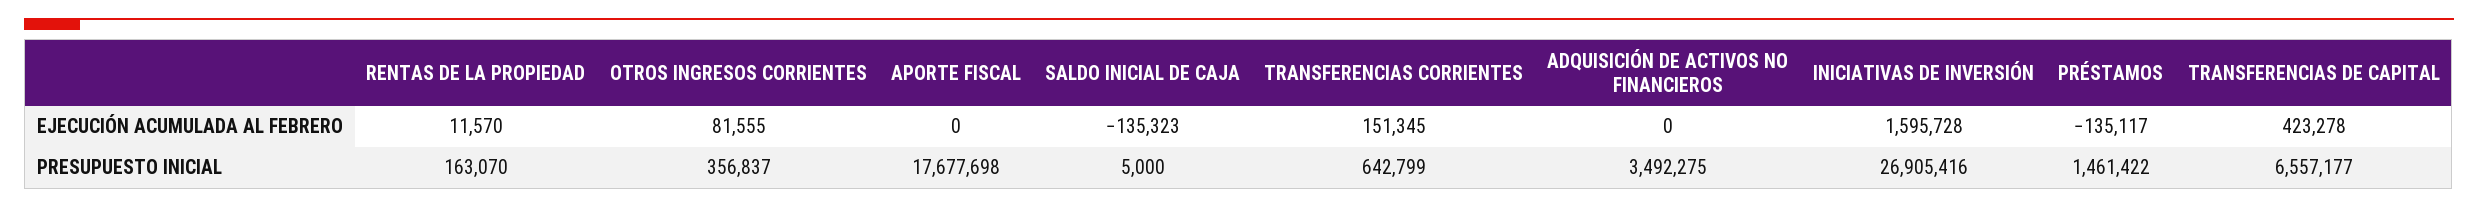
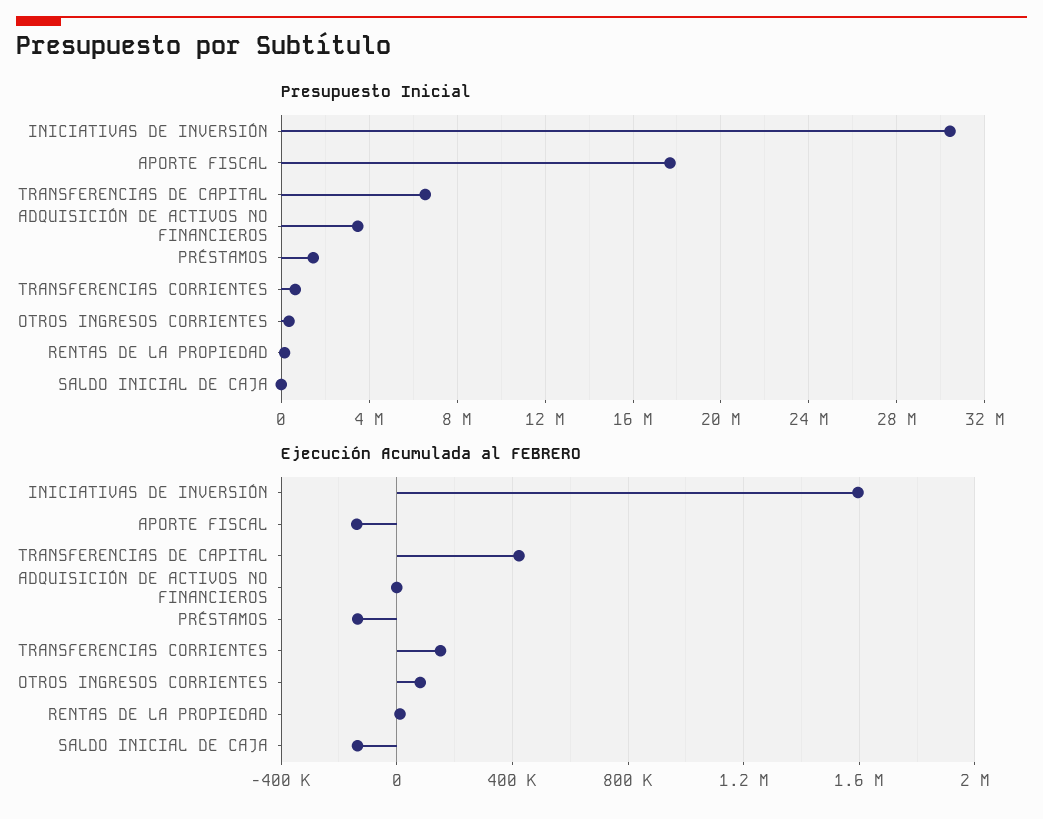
  {
    "EJECUCIÓN ACUMULADA AL FEBRERO": {
      "RENTAS DE LA PROPIEDAD": 11570,
      "OTROS INGRESOS CORRIENTES": 81555,
-     "APORTE FISCAL": 0,
+     "APORTE FISCAL": -150000,
      "SALDO INICIAL DE CAJA": -135323,
      "TRANSFERENCIAS CORRIENTES": 151345,
      "ADQUISICIÓN DE ACTIVOS NO FINANCIEROS": 0,
      "INICIATIVAS DE INVERSIÓN": 1595728,
      "PRÉSTAMOS": -135117,
      "TRANSFERENCIAS DE CAPITAL": 423278
    },
    "PRESUPUESTO INICIAL": {
      "RENTAS DE LA PROPIEDAD": 163070,
      "OTROS INGRESOS CORRIENTES": 356837,
      "APORTE FISCAL": 17677698,
      "SALDO INICIAL DE CAJA": 5000,
      "TRANSFERENCIAS CORRIENTES": 642799,
      "ADQUISICIÓN DE ACTIVOS NO FINANCIEROS": 3492275,
-     "INICIATIVAS DE INVERSIÓN": 26905416,
+     "INICIATIVAS DE INVERSIÓN": 30500000,
      "PRÉSTAMOS": 1461422,
      "TRANSFERENCIAS DE CAPITAL": 6557177
    }
  }

